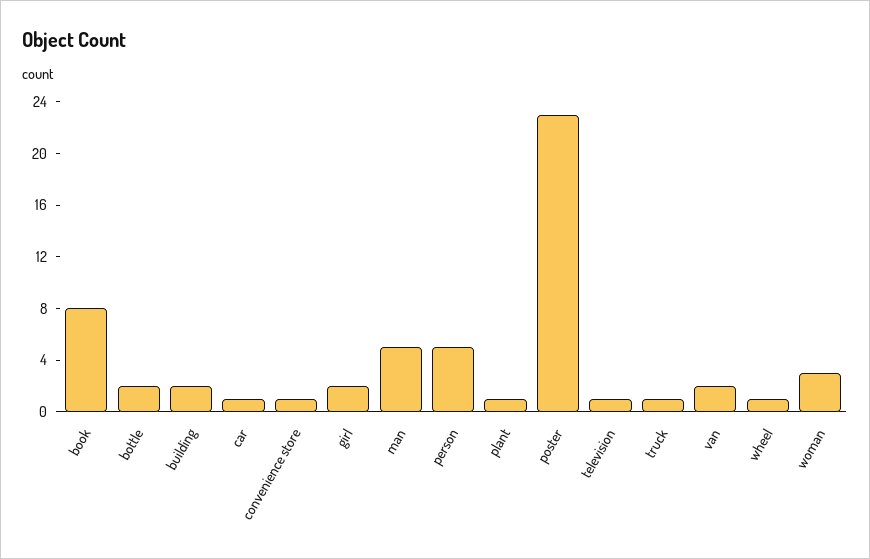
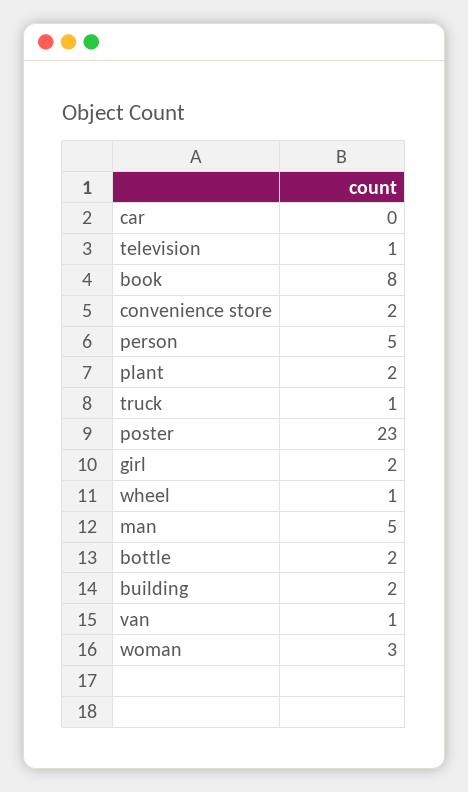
  {
    "book": 8,
    "bottle": 2,
    "building": 2,
-   "car": 1,
+   "car": 0,
-   "convenience store": 1,
+   "convenience store": 2,
    "girl": 2,
    "man": 5,
    "person": 5,
-   "plant": 1,
+   "plant": 2,
    "poster": 23,
    "television": 1,
    "truck": 1,
-   "van": 2,
+   "van": 1,
    "wheel": 1,
    "woman": 3
  }

